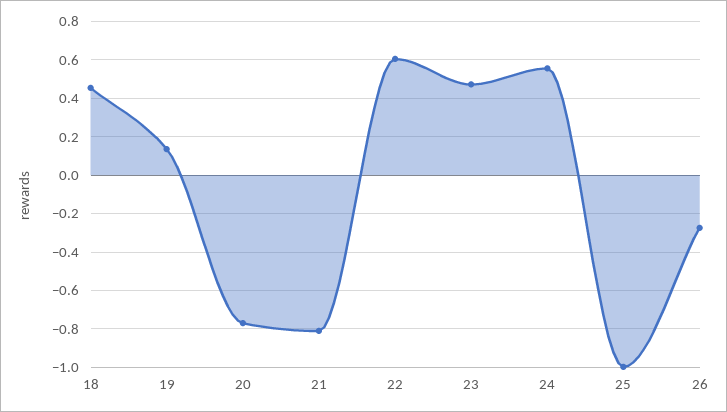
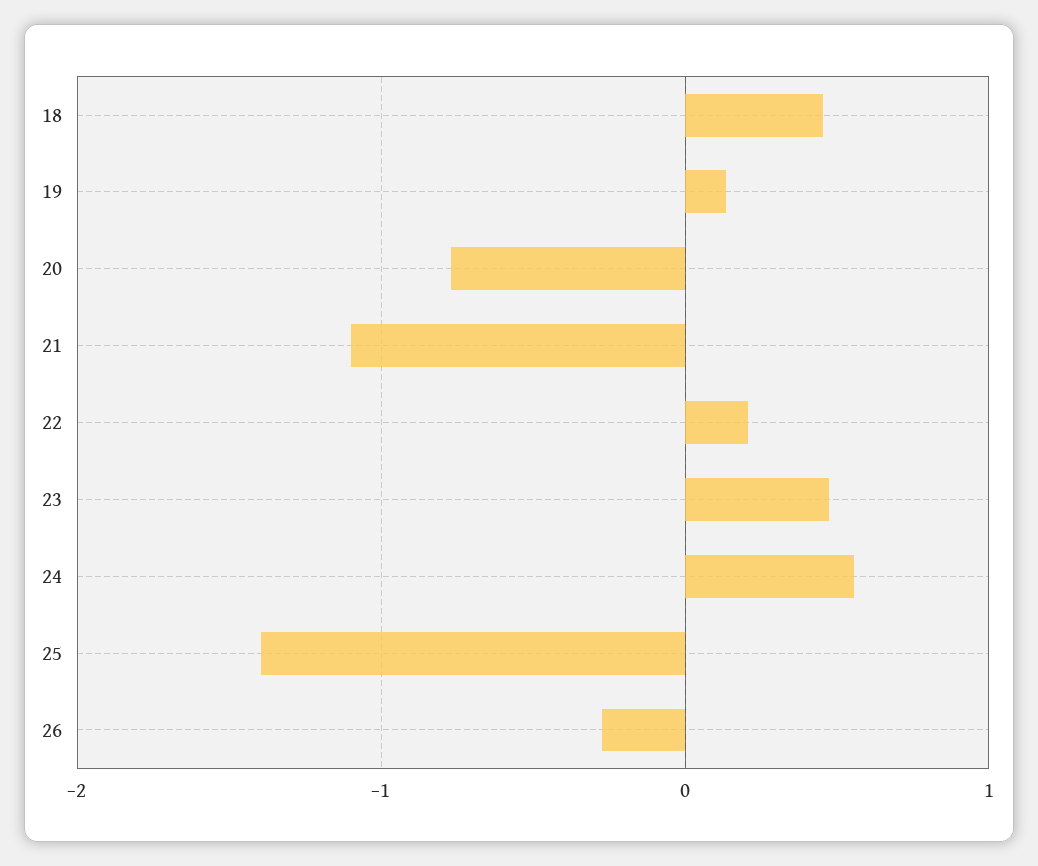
  {
    "18": 0.45,
    "19": 0.15,
    "20": -0.75,
-   "21": -0.8,
+   "21": -1.1,
-   "22": 0.6,
+   "22": 0.2,
    "23": 0.45,
    "24": 0.55,
-   "25": -1,
+   "25": -1.4,
    "26": -0.25
  }

